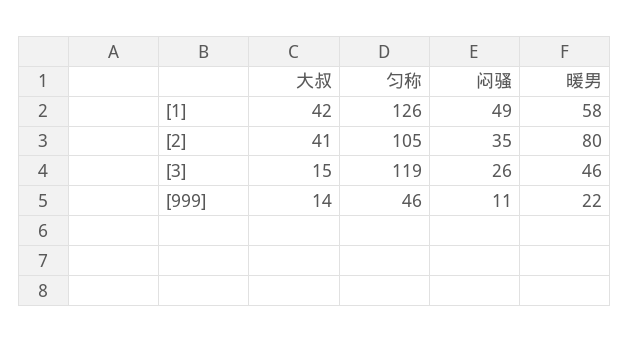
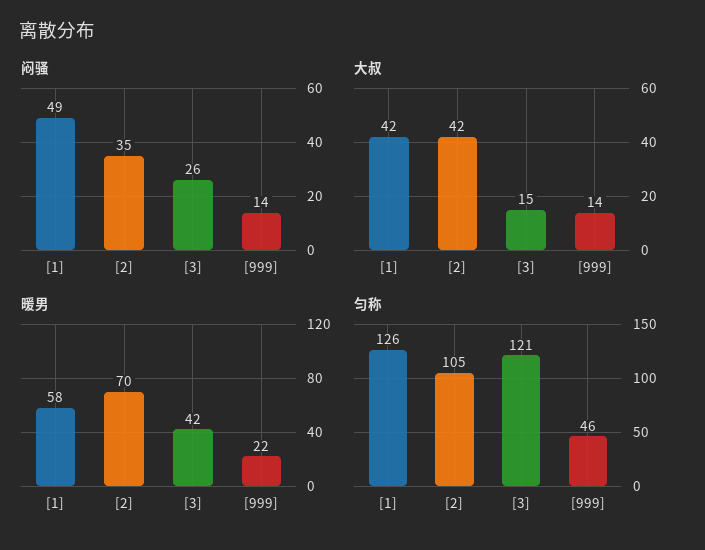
  {
    "大叔": {
      "[1]": 42,
-     "[2]": 41,
+     "[2]": 42,
      "[3]": 15,
      "[999]": 14
    },
    "匀称": {
      "[1]": 126,
      "[2]": 105,
-     "[3]": 119,
+     "[3]": 121,
      "[999]": 46
    },
    "闷骚": {
      "[1]": 49,
      "[2]": 35,
      "[3]": 26,
-     "[999]": 11
+     "[999]": 14
    },
    "暖男": {
      "[1]": 58,
-     "[2]": 80,
+     "[2]": 70,
-     "[3]": 46,
+     "[3]": 42,
      "[999]": 22
    }
  }

